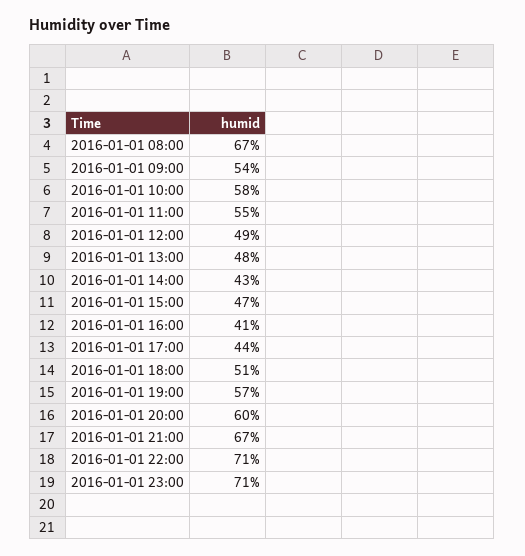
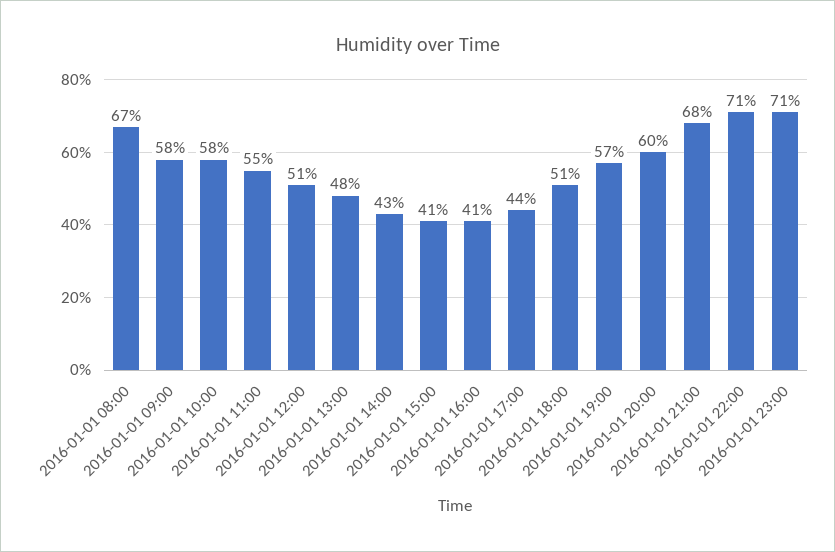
  {
    "2016-01-01 08:00": 67,
-   "2016-01-01 09:00": 54,
+   "2016-01-01 09:00": 58,
    "2016-01-01 10:00": 58,
    "2016-01-01 11:00": 55,
-   "2016-01-01 12:00": 49,
+   "2016-01-01 12:00": 51,
    "2016-01-01 13:00": 48,
    "2016-01-01 14:00": 43,
-   "2016-01-01 15:00": 47,
+   "2016-01-01 15:00": 41,
    "2016-01-01 16:00": 41,
    "2016-01-01 17:00": 44,
    "2016-01-01 18:00": 51,
    "2016-01-01 19:00": 57,
    "2016-01-01 20:00": 60,
-   "2016-01-01 21:00": 67,
+   "2016-01-01 21:00": 68,
    "2016-01-01 22:00": 71,
    "2016-01-01 23:00": 71
  }

